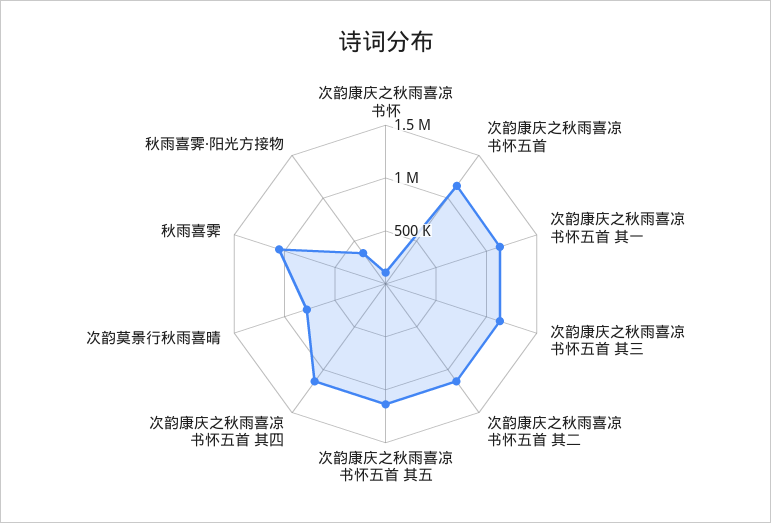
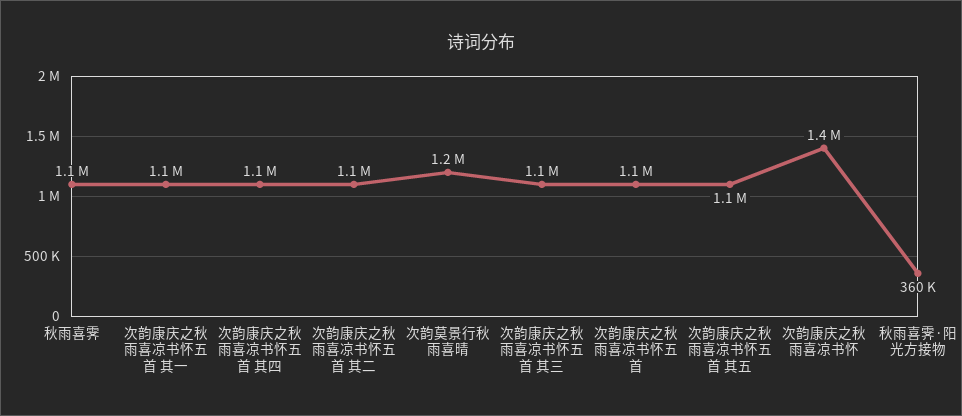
  {
-   "次韵康庆之秋雨喜凉书怀": 100000,
+   "次韵康庆之秋雨喜凉书怀": 1400000,
    "次韵康庆之秋雨喜凉书怀五首": 1100000,
    "次韵康庆之秋雨喜凉书怀五首 其一": 1100000,
    "次韵康庆之秋雨喜凉书怀五首 其三": 1100000,
    "次韵康庆之秋雨喜凉书怀五首 其二": 1100000,
    "次韵康庆之秋雨喜凉书怀五首 其五": 1100000,
    "次韵康庆之秋雨喜凉书怀五首 其四": 1100000,
-   "次韵莫景行秋雨喜晴": 800000,
+   "次韵莫景行秋雨喜晴": 1200000,
    "秋雨喜霁": 1100000,
    "秋雨喜霁·阳光方接物": 360000
  }

